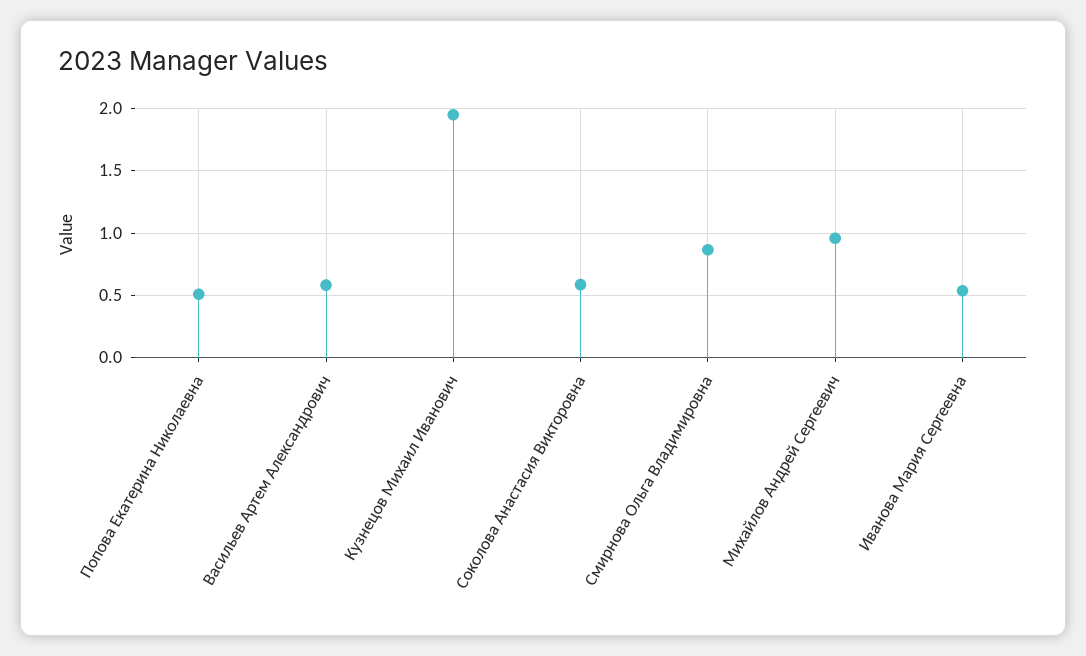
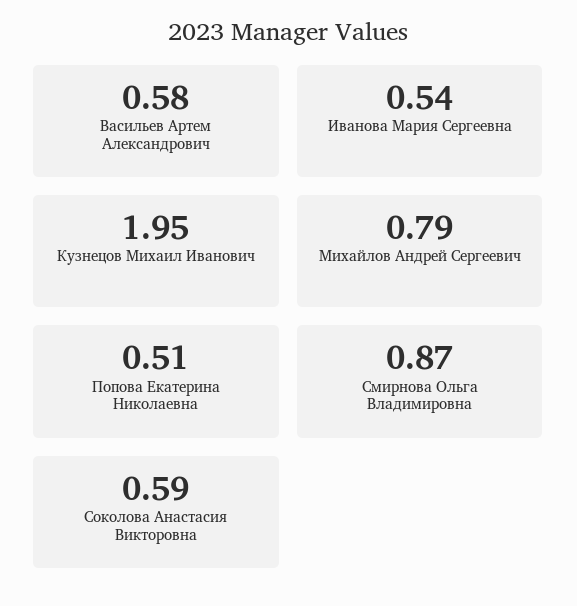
  {
    "Попова Екатерина Николаевна": 0.51,
    "Васильев Артем Александрович": 0.58,
    "Кузнецов Михаил Иванович": 1.95,
    "Соколова Анастасия Викторовна": 0.59,
    "Смирнова Ольга Владимировна": 0.87,
-   "Михайлов Андрей Сергеевич": 0.95,
+   "Михайлов Андрей Сергеевич": 0.79,
    "Иванова Мария Сергеевна": 0.54
  }

